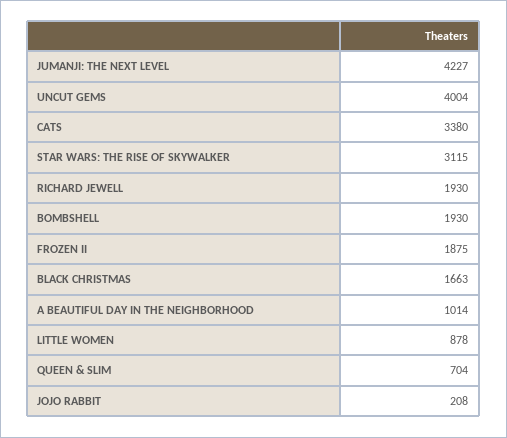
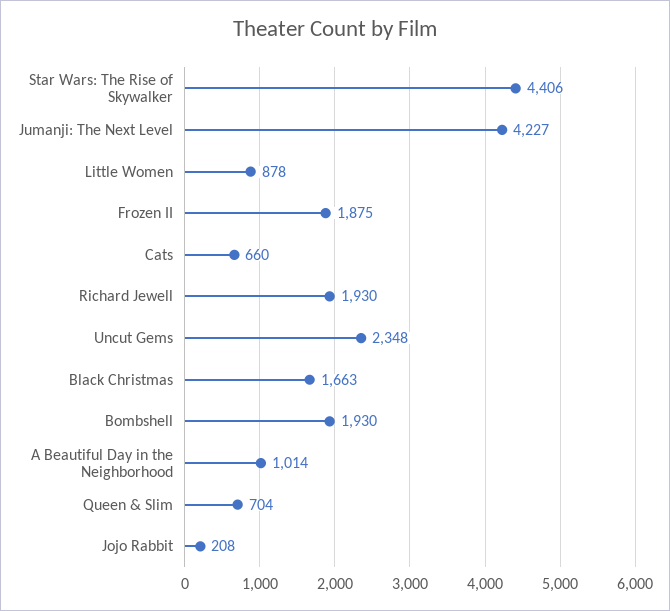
  {
    "JUMANJI: THE NEXT LEVEL": 4227,
-   "UNCUT GEMS": 4004,
+   "UNCUT GEMS": 2348,
-   "CATS": 3380,
+   "CATS": 660,
-   "STAR WARS: THE RISE OF SKYWALKER": 3115,
+   "STAR WARS: THE RISE OF SKYWALKER": 4406,
    "RICHARD JEWELL": 1930,
    "BOMBSHELL": 1930,
    "FROZEN II": 1875,
    "BLACK CHRISTMAS": 1663,
    "A BEAUTIFUL DAY IN THE NEIGHBORHOOD": 1014,
    "LITTLE WOMEN": 878,
    "QUEEN & SLIM": 704,
    "JOJO RABBIT": 208
  }

